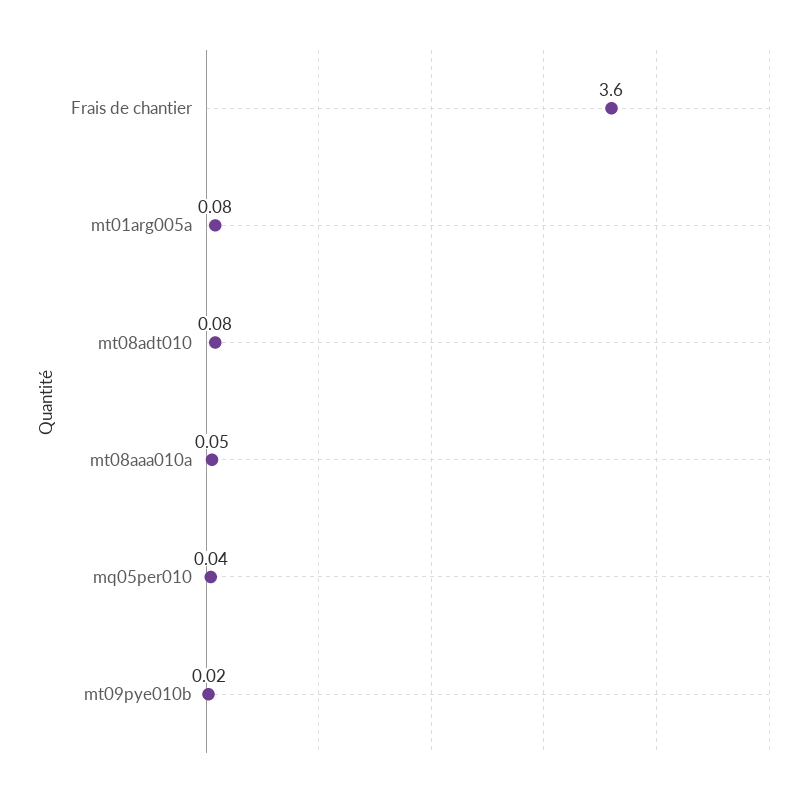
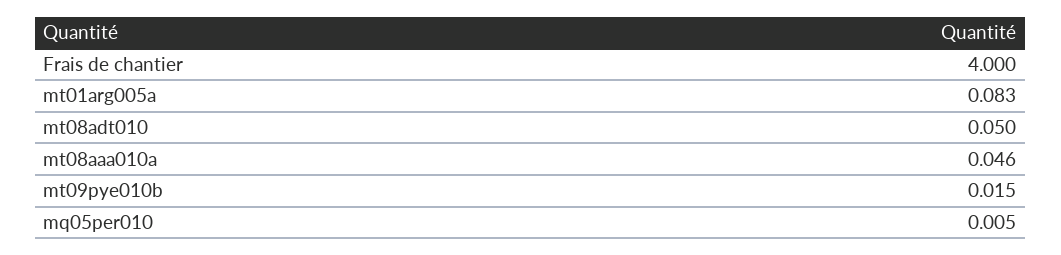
  {
-   "Frais de chantier": 3.6,
+   "Frais de chantier": 4,
    "mt01arg005a": 0.083,
-   "mt08adt010": 0.08,
+   "mt08adt010": 0.05,
    "mt08aaa010a": 0.046,
-   "mq05per010": 0.04,
+   "mq05per010": 0.005,
    "mt09pye010b": 0.015
  }

